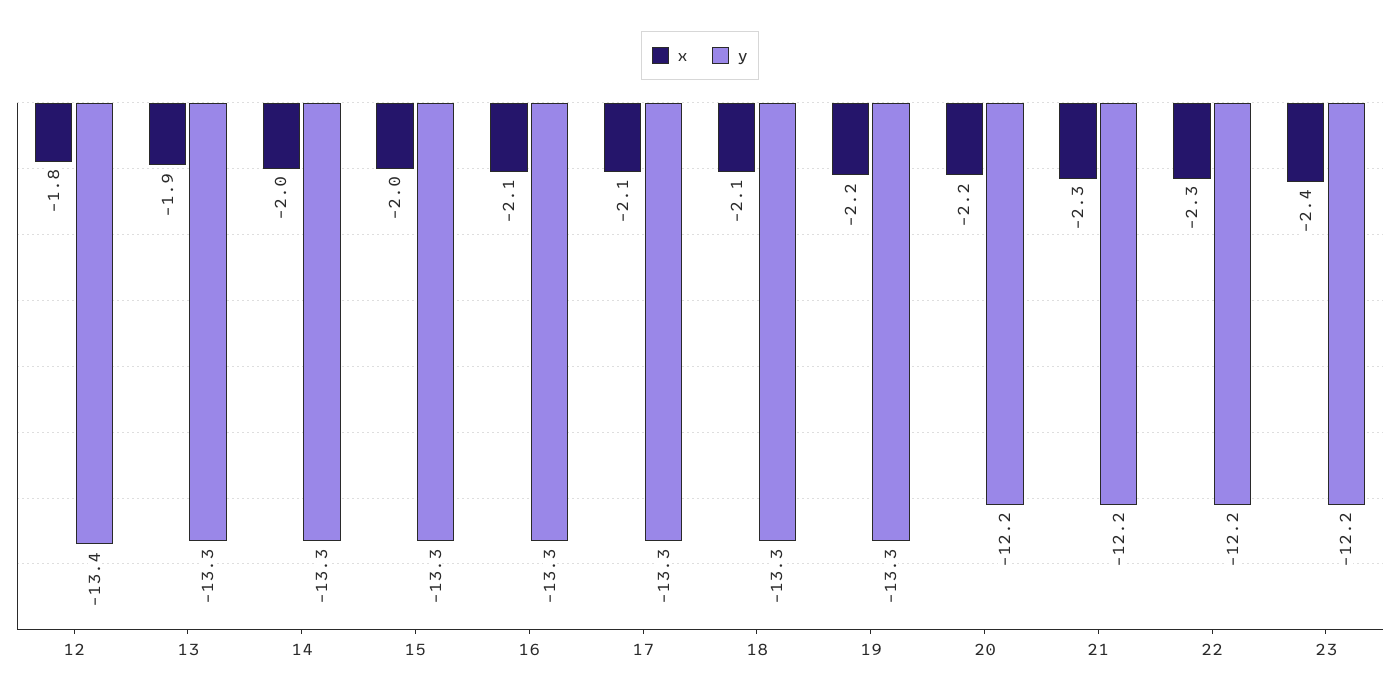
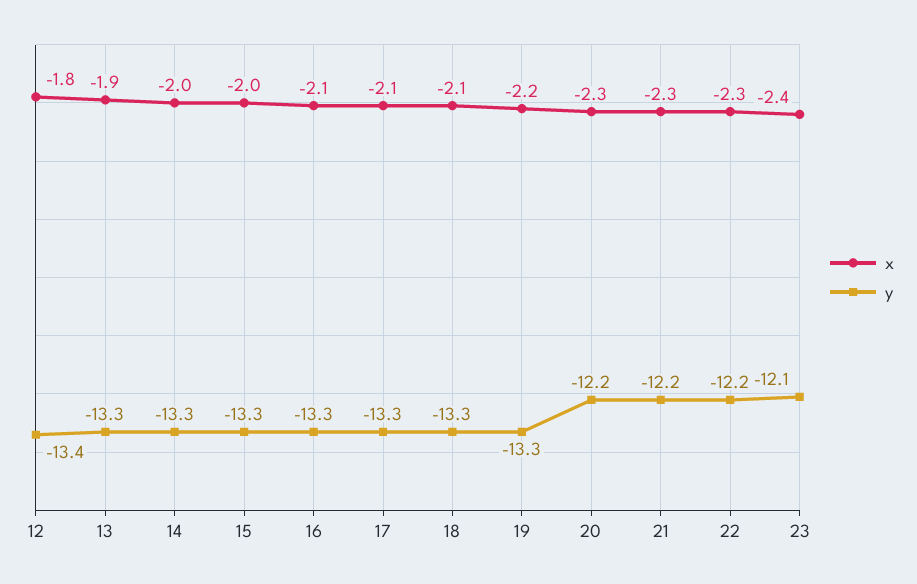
  {
    "x": {
      "12": -1.8,
      "13": -1.9,
      "14": -2,
      "15": -2,
      "16": -2.1,
      "17": -2.1,
      "18": -2.1,
      "19": -2.2,
-     "20": -2.2,
+     "20": -2.3,
      "21": -2.3,
      "22": -2.3,
      "23": -2.4
    },
    "y": {
      "12": -13.4,
      "13": -13.3,
      "14": -13.3,
      "15": -13.3,
      "16": -13.3,
      "17": -13.3,
      "18": -13.3,
      "19": -13.3,
      "20": -12.2,
      "21": -12.2,
      "22": -12.2,
-     "23": -12.2
+     "23": -12.1
    }
  }

